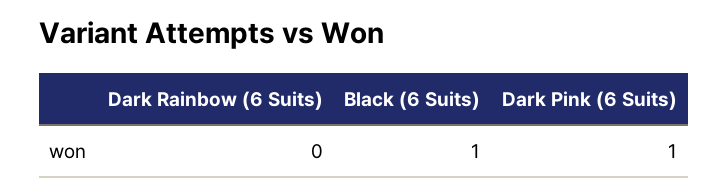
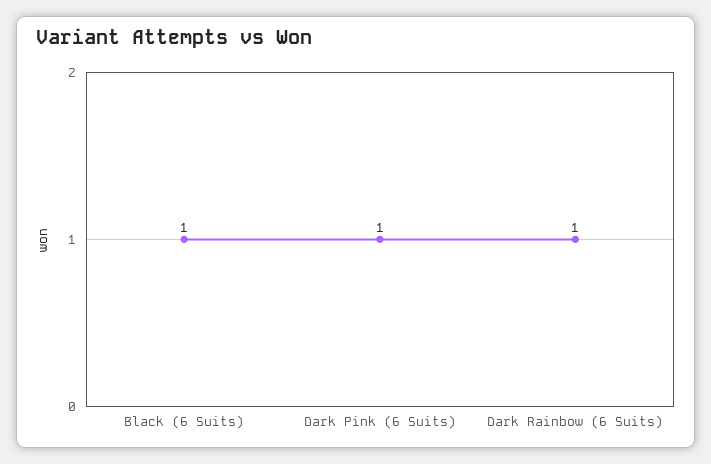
  {
-   "Dark Rainbow (6 Suits)": 0,
+   "Dark Rainbow (6 Suits)": 1,
    "Black (6 Suits)": 1,
    "Dark Pink (6 Suits)": 1
  }

